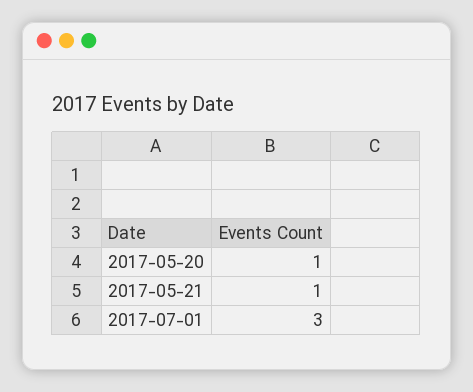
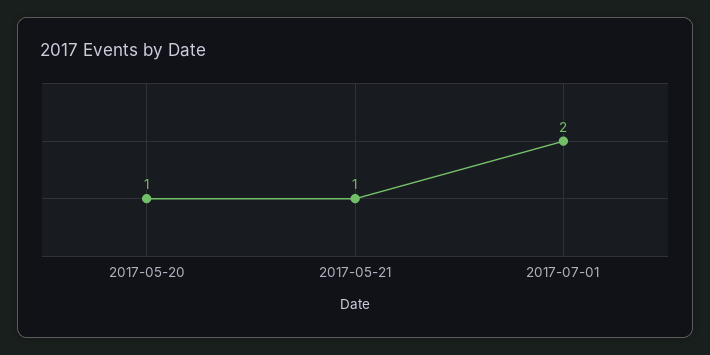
  {
    "2017-05-20": 1,
    "2017-05-21": 1,
-   "2017-07-01": 3
+   "2017-07-01": 2
  }

